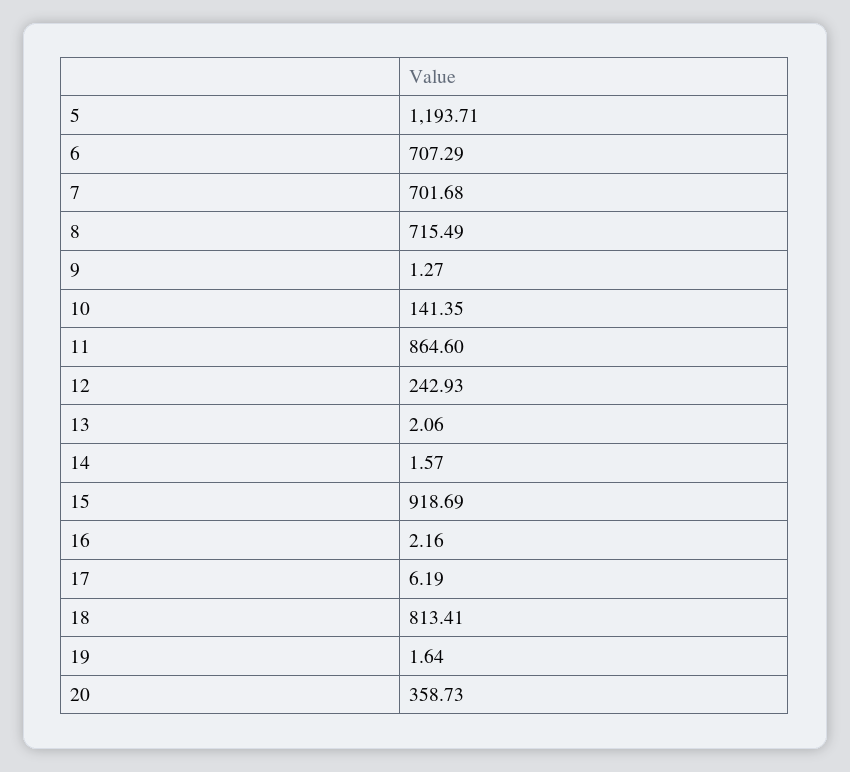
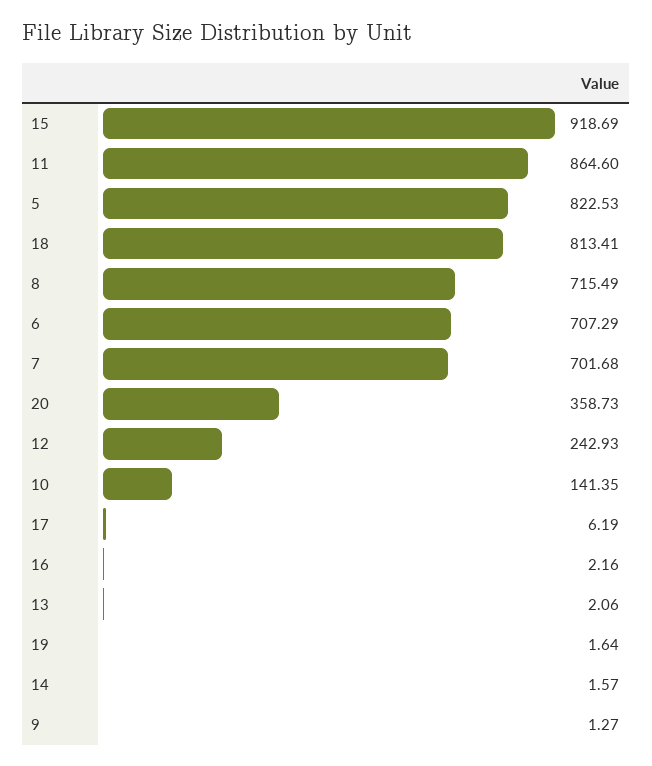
  {
-   "5": 1193.71,
+   "5": 822.53,
    "6": 707.29,
    "7": 701.68,
    "8": 715.49,
    "9": 1.27,
    "10": 141.35,
    "11": 864.6,
    "12": 242.93,
    "13": 2.06,
    "14": 1.57,
    "15": 918.69,
    "16": 2.16,
    "17": 6.19,
    "18": 813.41,
    "19": 1.64,
    "20": 358.73
  }

